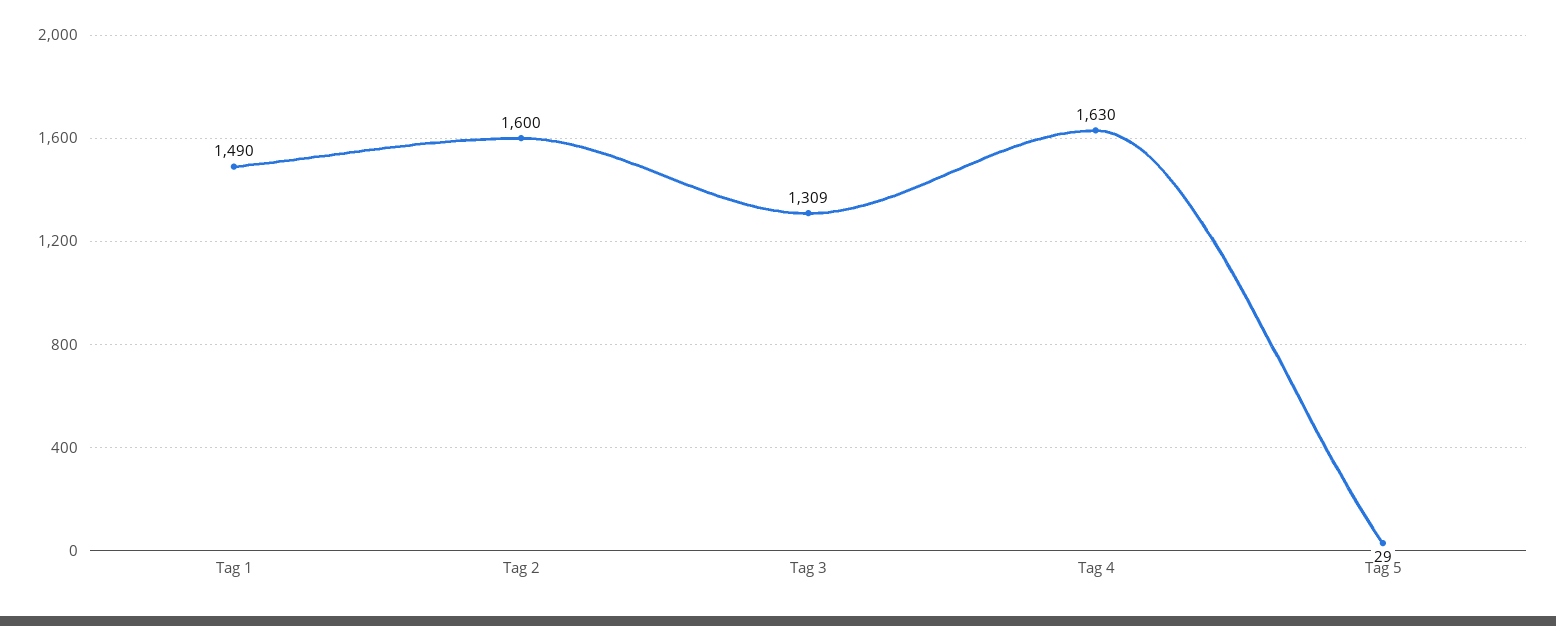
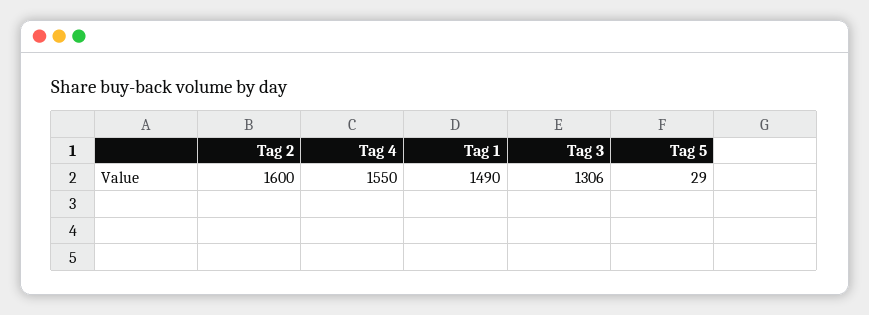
  {
    "Tag 1": 1490,
    "Tag 2": 1600,
-   "Tag 3": 1309,
+   "Tag 3": 1306,
-   "Tag 4": 1630,
+   "Tag 4": 1550,
    "Tag 5": 29
  }

